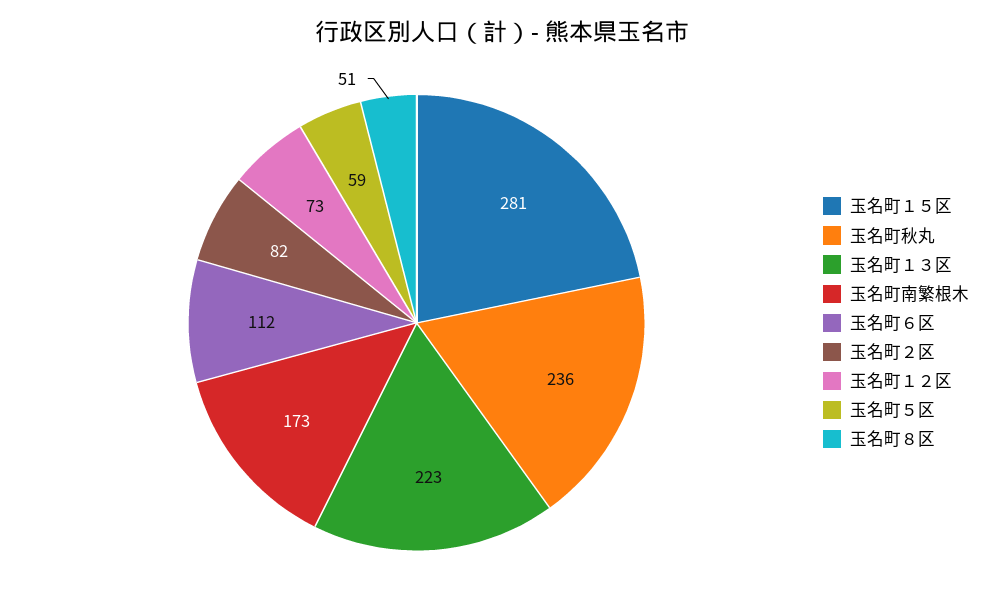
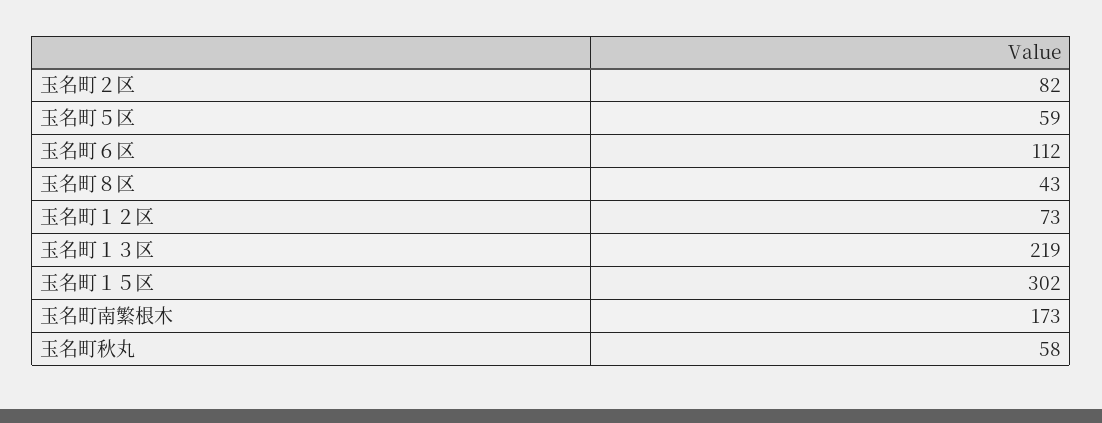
  {
-   "玉名町１５区": 281,
+   "玉名町１５区": 302,
-   "玉名町秋丸": 236,
+   "玉名町秋丸": 58,
-   "玉名町１３区": 223,
+   "玉名町１３区": 219,
    "玉名町南繁根木": 173,
    "玉名町６区": 112,
    "玉名町２区": 82,
    "玉名町１２区": 73,
    "玉名町５区": 59,
-   "玉名町８区": 51
+   "玉名町８区": 43
  }

